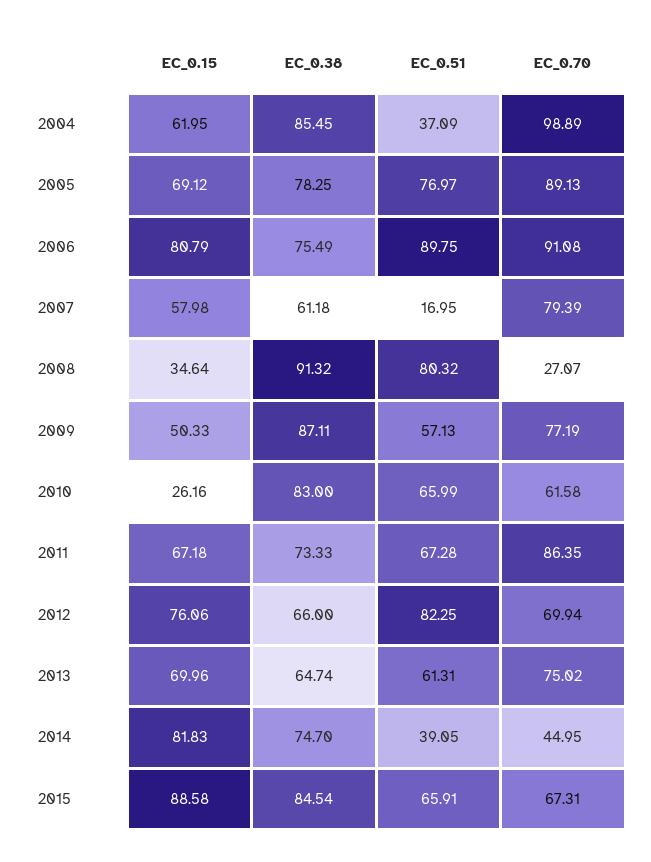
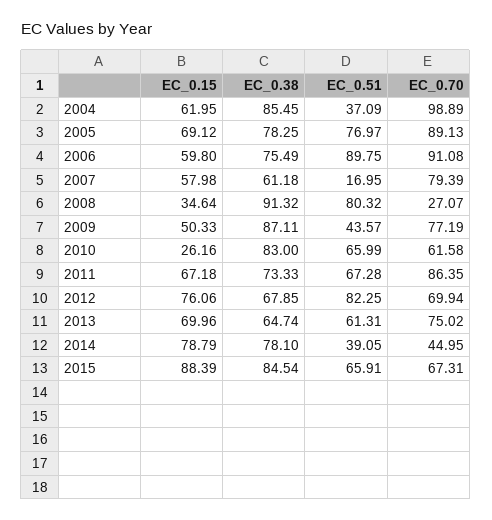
  {
    "EC_0.15": {
      "2004": 61.95,
      "2005": 69.12,
-     "2006": 80.79,
+     "2006": 59.8,
      "2007": 57.98,
      "2008": 34.64,
      "2009": 50.33,
      "2010": 26.16,
      "2011": 67.18,
      "2012": 76.06,
      "2013": 69.96,
-     "2014": 81.83,
+     "2014": 78.79,
-     "2015": 88.58
+     "2015": 88.39
    },
    "EC_0.38": {
      "2004": 85.45,
      "2005": 78.25,
      "2006": 75.49,
      "2007": 61.18,
      "2008": 91.32,
      "2009": 87.11,
      "2010": 83,
      "2011": 73.33,
-     "2012": 66,
+     "2012": 67.85,
      "2013": 64.74,
-     "2014": 74.7,
+     "2014": 78.1,
      "2015": 84.54
    },
    "EC_0.51": {
      "2004": 37.09,
      "2005": 76.97,
      "2006": 89.75,
      "2007": 16.95,
      "2008": 80.32,
-     "2009": 57.13,
+     "2009": 43.57,
      "2010": 65.99,
      "2011": 67.28,
      "2012": 82.25,
      "2013": 61.31,
      "2014": 39.05,
      "2015": 65.91
    },
    "EC_0.70": {
      "2004": 98.89,
      "2005": 89.13,
      "2006": 91.08,
      "2007": 79.39,
      "2008": 27.07,
      "2009": 77.19,
      "2010": 61.58,
      "2011": 86.35,
      "2012": 69.94,
      "2013": 75.02,
      "2014": 44.95,
      "2015": 67.31
    }
  }

